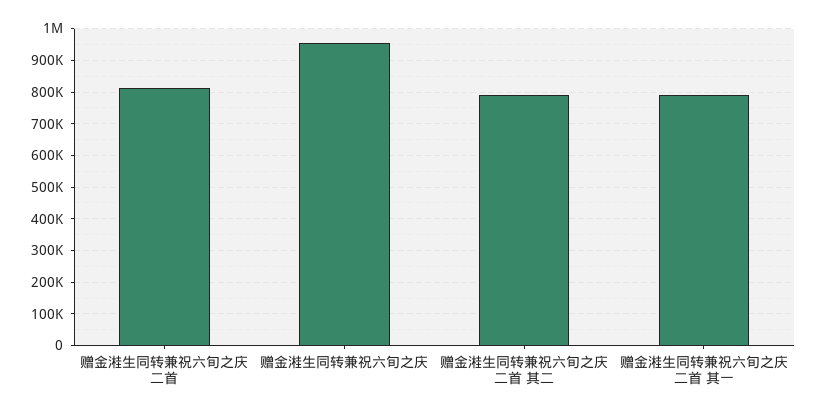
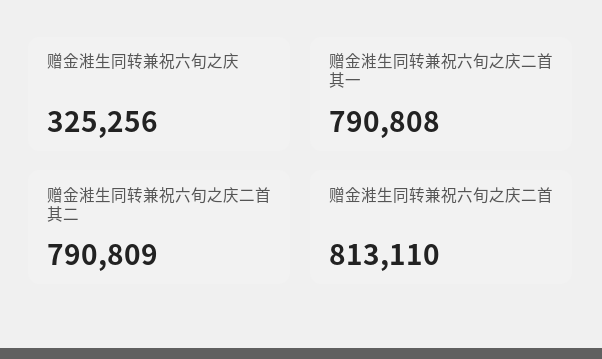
  {
    "赠金溎生同转兼祝六旬之庆二首": 813110,
-   "赠金溎生同转兼祝六旬之庆": 960000,
+   "赠金溎生同转兼祝六旬之庆": 325256,
    "赠金溎生同转兼祝六旬之庆二首 其二": 790809,
    "赠金溎生同转兼祝六旬之庆二首 其一": 790808
  }

